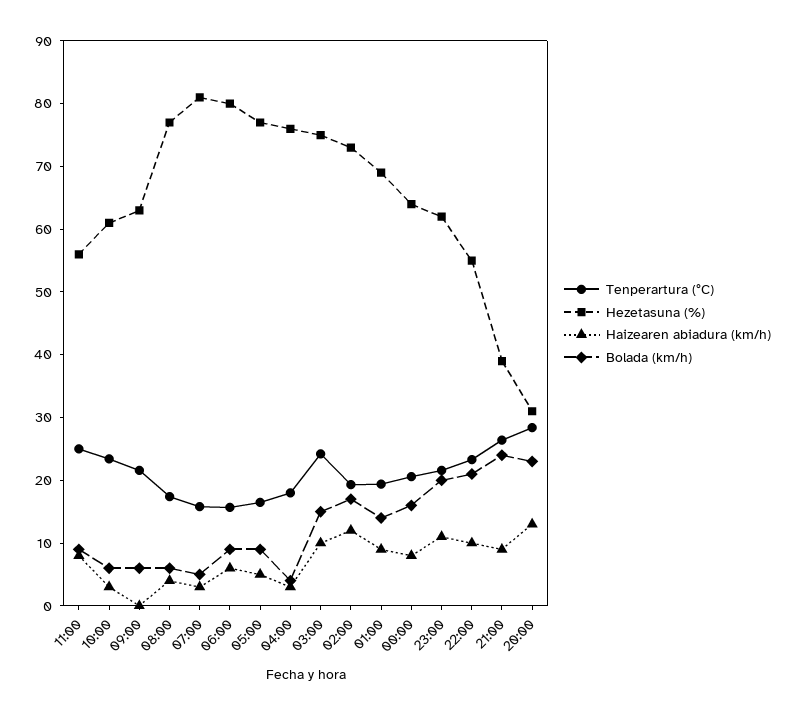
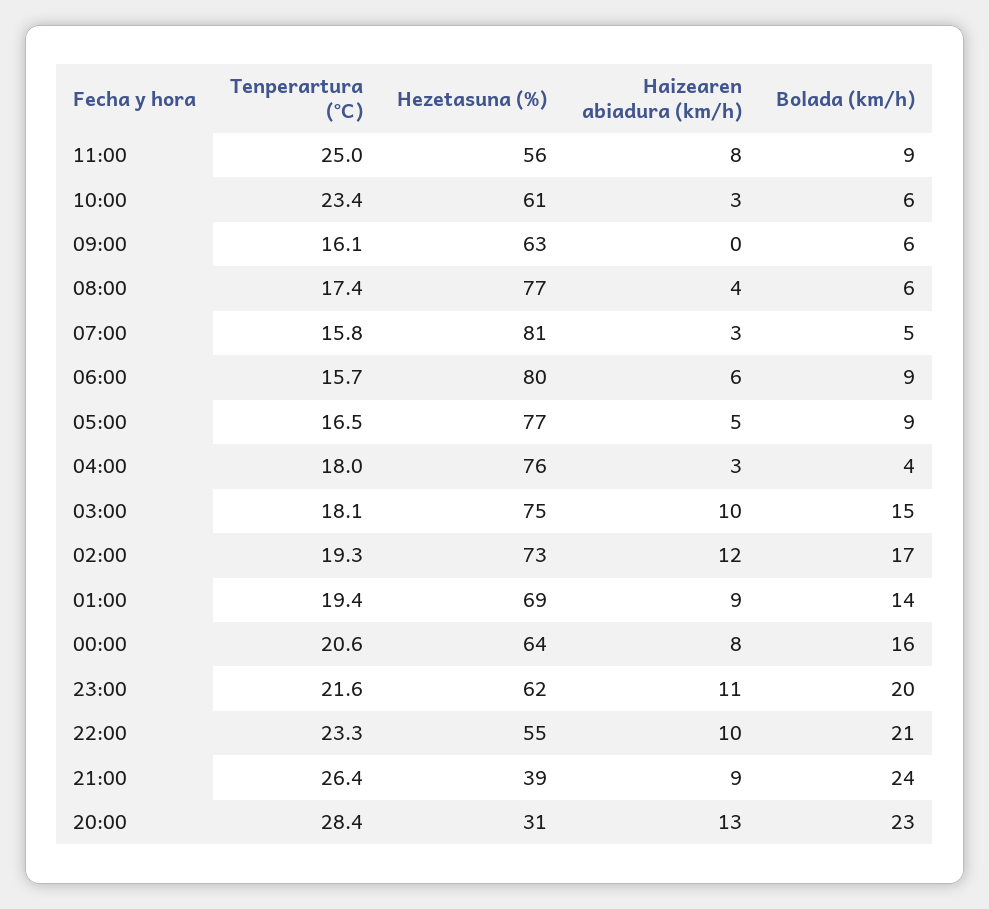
  {
    "Tenperartura (°C)": {
      "11:00": 25,
      "10:00": 23.4,
-     "09:00": 22,
+     "09:00": 16.1,
      "08:00": 17.4,
      "07:00": 15.8,
      "06:00": 15.7,
      "05:00": 16.5,
      "04:00": 18,
-     "03:00": 24,
+     "03:00": 18.1,
      "02:00": 19.3,
      "01:00": 19.4,
      "00:00": 20.6,
      "23:00": 21.6,
      "22:00": 23.3,
      "21:00": 26.4,
      "20:00": 28.4
    },
    "Hezetasuna (%)": {
      "11:00": 56,
      "10:00": 61,
      "09:00": 63,
      "08:00": 77,
      "07:00": 81,
      "06:00": 80,
      "05:00": 77,
      "04:00": 76,
      "03:00": 75,
      "02:00": 73,
      "01:00": 69,
      "00:00": 64,
      "23:00": 62,
      "22:00": 55,
      "21:00": 39,
      "20:00": 31
    },
    "Haizearen abiadura (km/h)": {
      "11:00": 8,
      "10:00": 3,
      "09:00": 0,
      "08:00": 4,
      "07:00": 3,
      "06:00": 6,
      "05:00": 5,
      "04:00": 3,
      "03:00": 10,
      "02:00": 12,
      "01:00": 9,
      "00:00": 8,
      "23:00": 11,
      "22:00": 10,
      "21:00": 9,
      "20:00": 13
    },
    "Bolada (km/h)": {
      "11:00": 9,
      "10:00": 6,
      "09:00": 6,
      "08:00": 6,
      "07:00": 5,
      "06:00": 9,
      "05:00": 9,
      "04:00": 4,
      "03:00": 15,
      "02:00": 17,
      "01:00": 14,
      "00:00": 16,
      "23:00": 20,
      "22:00": 21,
      "21:00": 24,
      "20:00": 23
    }
  }

